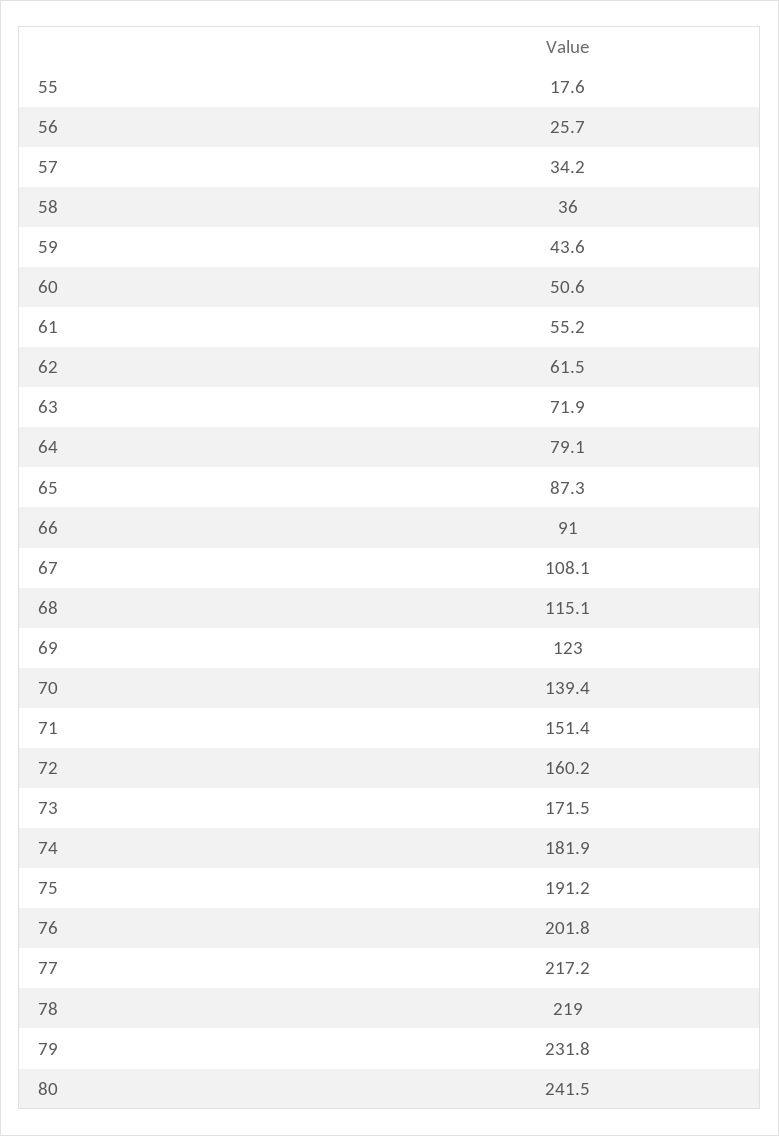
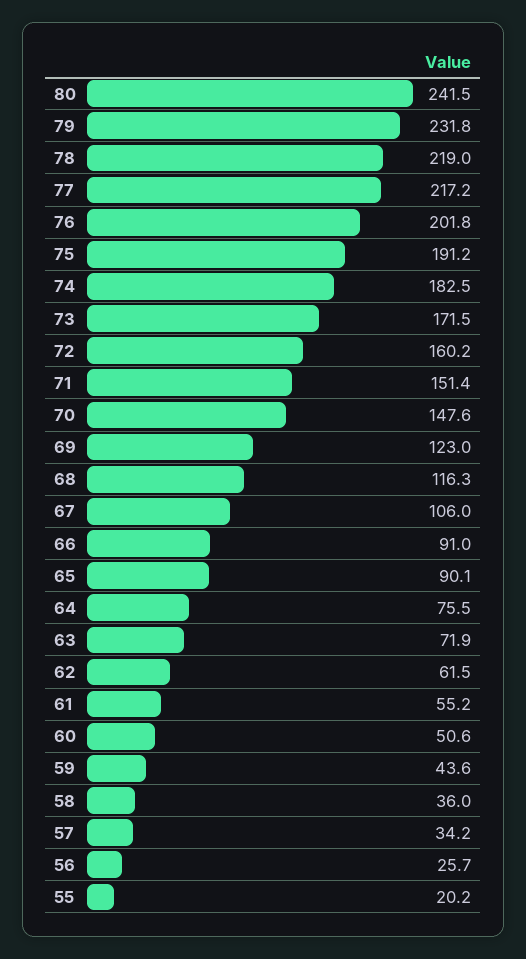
  {
-   "55": 17.6,
+   "55": 20.2,
    "56": 25.7,
    "57": 34.2,
    "58": 36,
    "59": 43.6,
    "60": 50.6,
    "61": 55.2,
    "62": 61.5,
    "63": 71.9,
-   "64": 79.1,
+   "64": 75.5,
-   "65": 87.3,
+   "65": 90.1,
    "66": 91,
-   "67": 108.1,
+   "67": 106,
-   "68": 115.1,
+   "68": 116.3,
    "69": 123,
-   "70": 139.4,
+   "70": 147.6,
    "71": 151.4,
    "72": 160.2,
    "73": 171.5,
-   "74": 181.9,
+   "74": 182.5,
    "75": 191.2,
    "76": 201.8,
    "77": 217.2,
    "78": 219,
    "79": 231.8,
    "80": 241.5
  }

